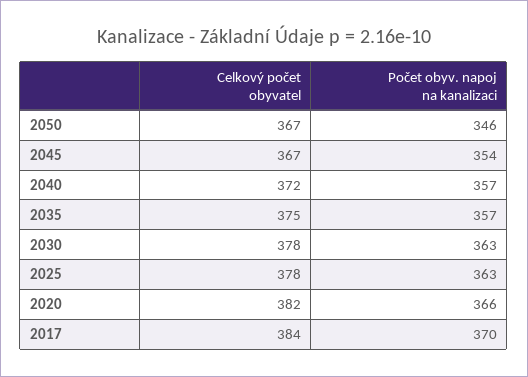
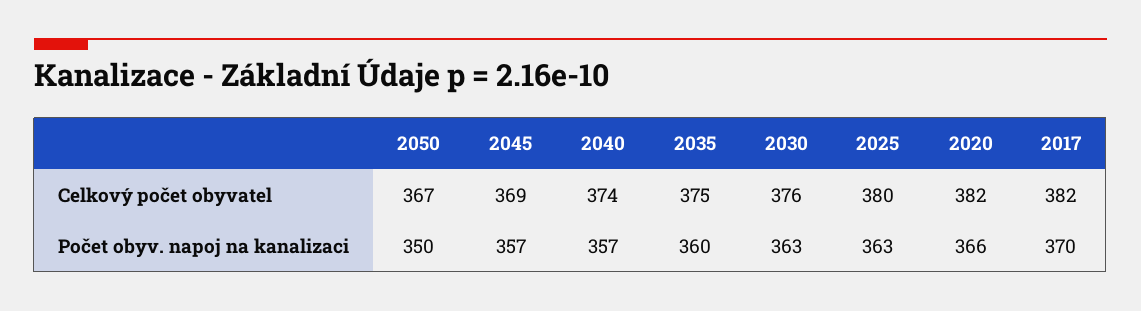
  {
    "Celkový počet obyvatel": {
      "2050": 367,
-     "2045": 367,
+     "2045": 369,
-     "2040": 372,
+     "2040": 374,
      "2035": 375,
-     "2030": 378,
+     "2030": 376,
-     "2025": 378,
+     "2025": 380,
      "2020": 382,
-     "2017": 384
+     "2017": 382
    },
    "Počet obyv. napoj na kanalizaci": {
-     "2050": 346,
+     "2050": 350,
-     "2045": 354,
+     "2045": 357,
      "2040": 357,
-     "2035": 357,
+     "2035": 360,
      "2030": 363,
      "2025": 363,
      "2020": 366,
      "2017": 370
    }
  }

